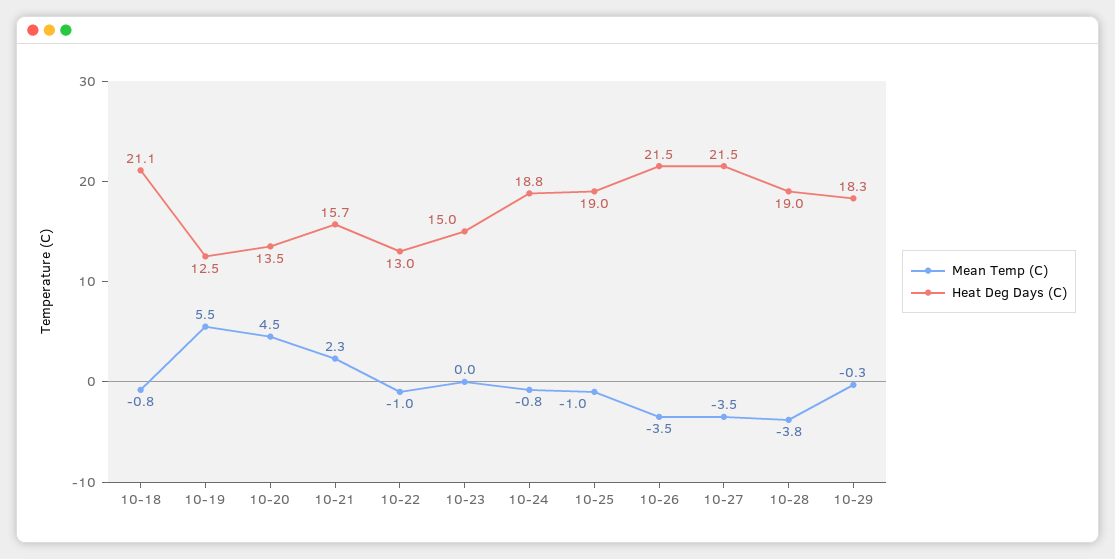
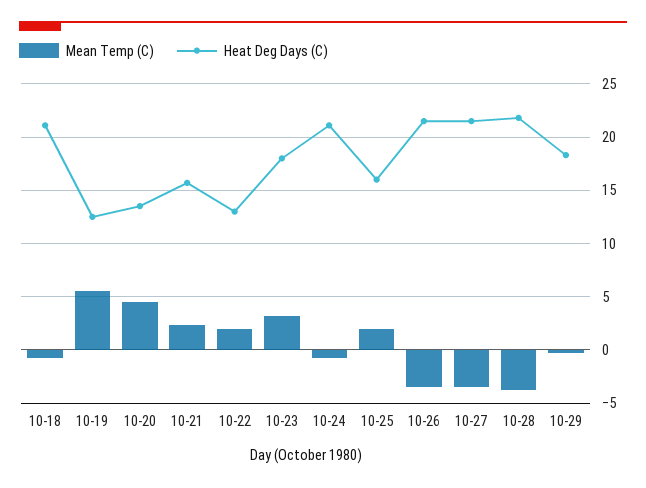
  {
    "Mean Temp (C)": {
      "10-18": -0.8,
      "10-19": 5.5,
      "10-20": 4.5,
      "10-21": 2.3,
-     "10-22": -1,
+     "10-22": 2,
-     "10-23": 0,
+     "10-23": 3,
      "10-24": -0.8,
-     "10-25": -1,
+     "10-25": 2,
      "10-26": -3.5,
      "10-27": -3.5,
      "10-28": -3.8,
      "10-29": -0.3
    },
    "Heat Deg Days (C)": {
      "10-18": 21.1,
      "10-19": 12.5,
      "10-20": 13.5,
      "10-21": 15.7,
      "10-22": 13,
-     "10-23": 15,
+     "10-23": 18,
-     "10-24": 18.8,
+     "10-24": 21,
-     "10-25": 19,
+     "10-25": 16,
      "10-26": 21.5,
      "10-27": 21.5,
-     "10-28": 19,
+     "10-28": 22,
      "10-29": 18.3
    }
  }

